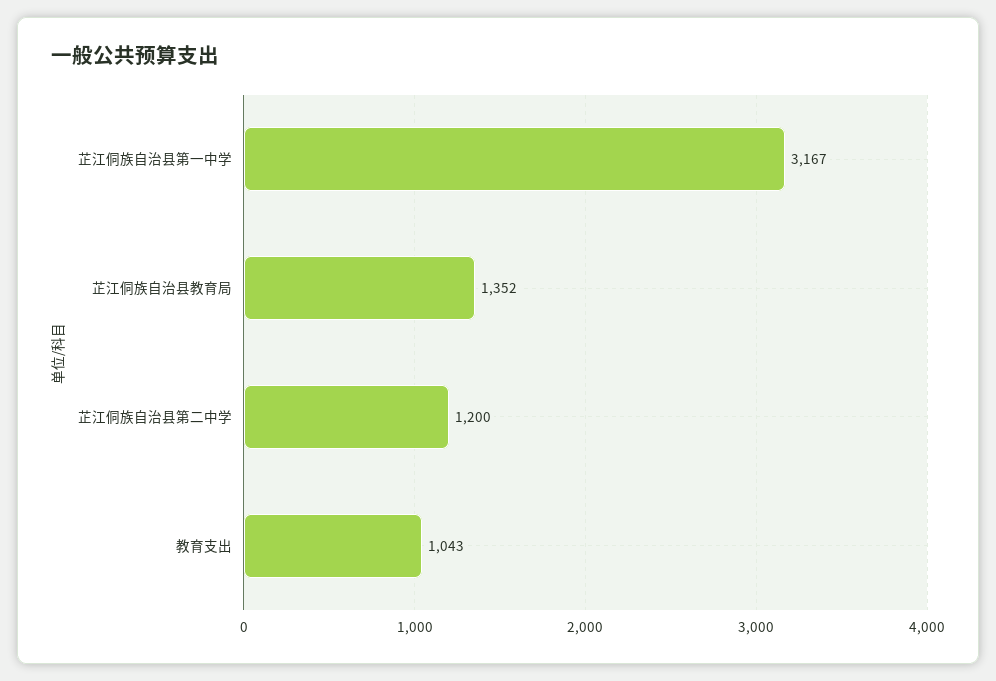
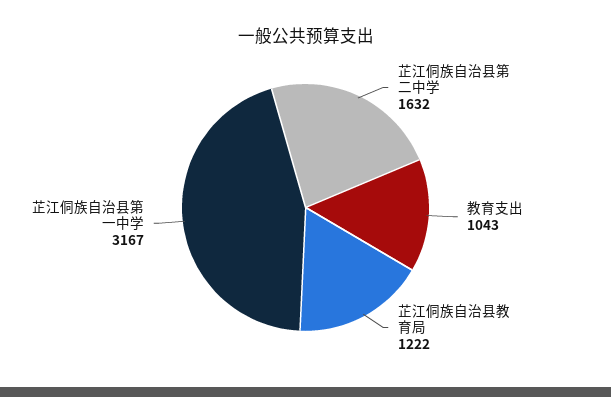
  {
    "芷江侗族自治县第一中学": 3167,
-   "芷江侗族自治县教育局": 1352,
+   "芷江侗族自治县教育局": 1222,
-   "芷江侗族自治县第二中学": 1200,
+   "芷江侗族自治县第二中学": 1632,
    "教育支出": 1043
  }

